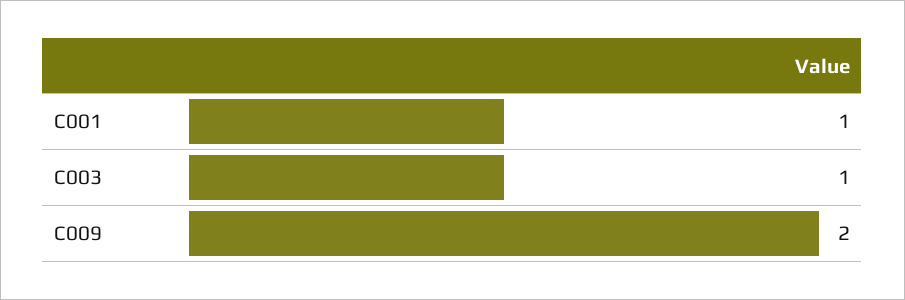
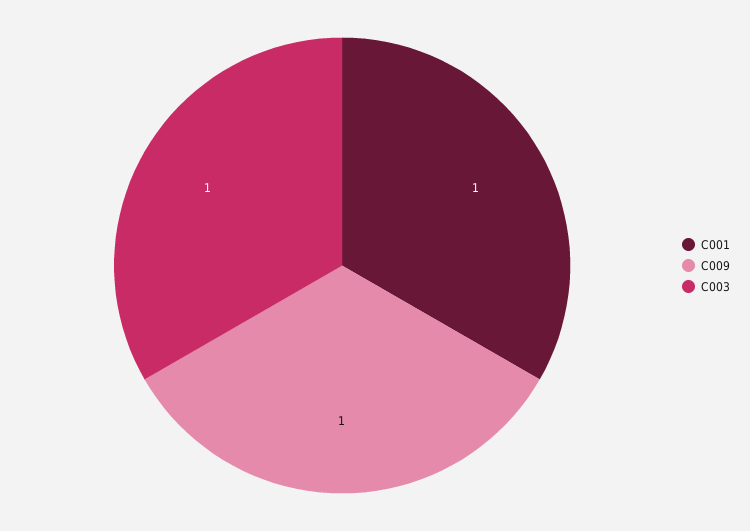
  {
    "C001": 1,
    "C003": 1,
-   "C009": 2
+   "C009": 1
  }

